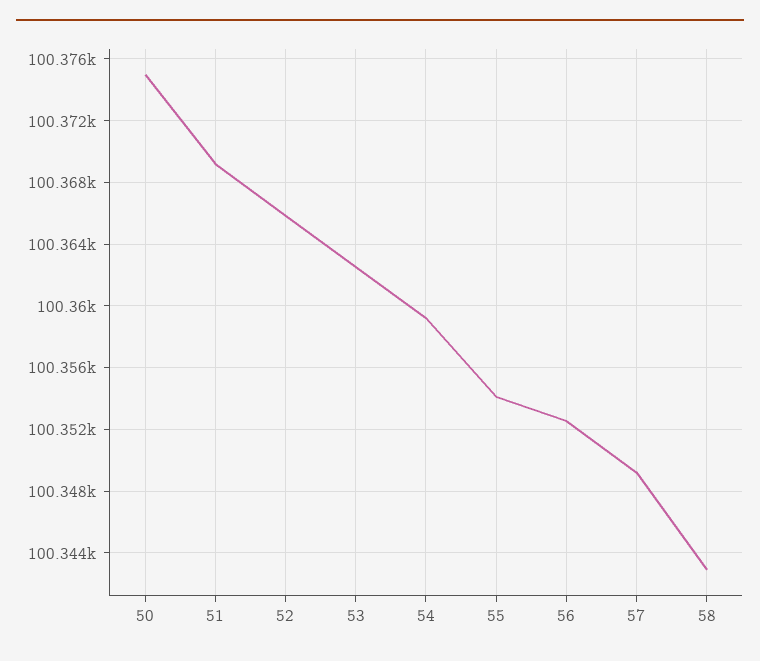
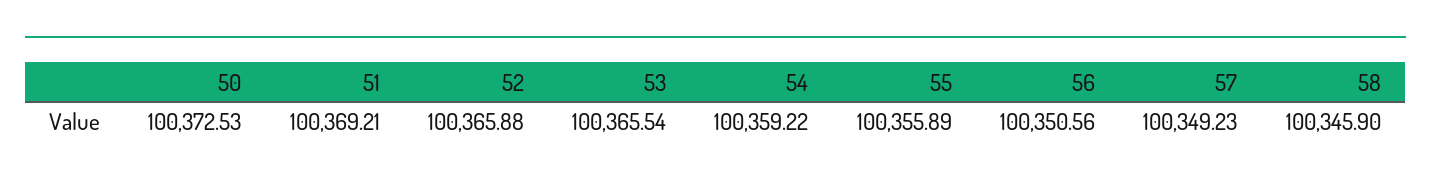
  {
-   "50": 100375,
+   "50": 100372.53,
    "51": 100369.21,
    "52": 100365.88,
-   "53": 100362.5,
+   "53": 100365.54,
    "54": 100359.22,
-   "55": 100354,
+   "55": 100355.89,
-   "56": 100352.5,
+   "56": 100350.56,
    "57": 100349.23,
-   "58": 100343
+   "58": 100345.9
  }

